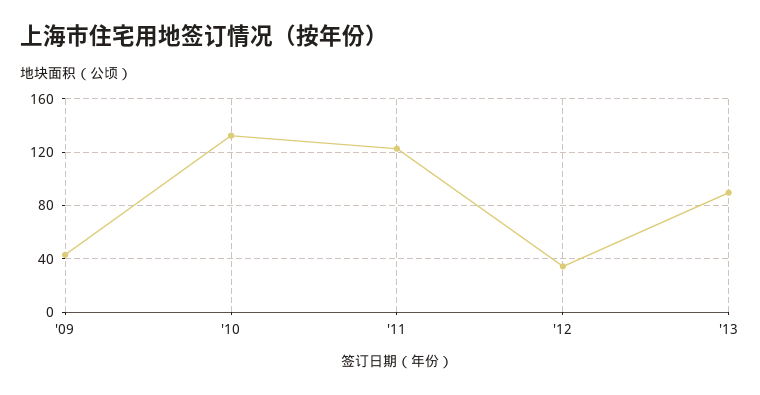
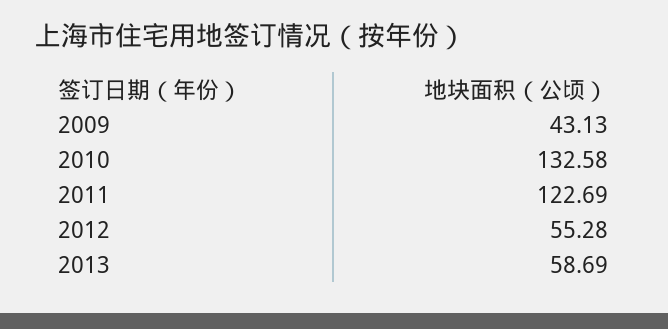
  {
    "'09": 43.13,
    "'10": 132.58,
    "'11": 122.69,
-   "'12": 35,
+   "'12": 55.28,
-   "'13": 90
+   "'13": 58.69
  }

